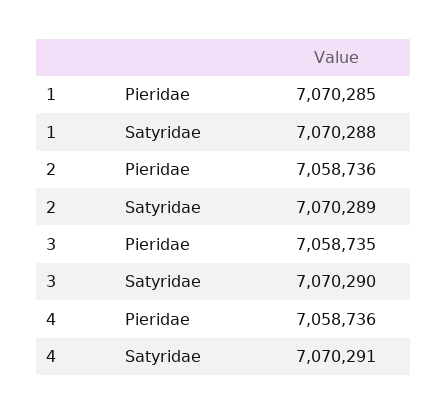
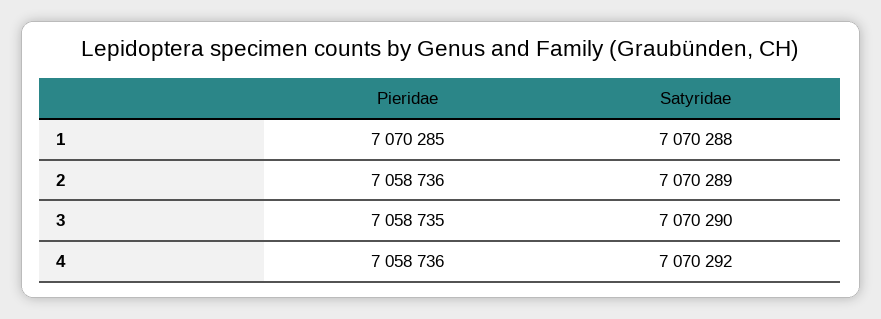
  {
    "1": {
      "Pieridae": 7070285,
      "Satyridae": 7070288
    },
    "2": {
      "Pieridae": 7058736,
      "Satyridae": 7070289
    },
    "3": {
      "Pieridae": 7058735,
      "Satyridae": 7070290
    },
    "4": {
      "Pieridae": 7058736,
-     "Satyridae": 7070291
+     "Satyridae": 7070292
    }
  }

